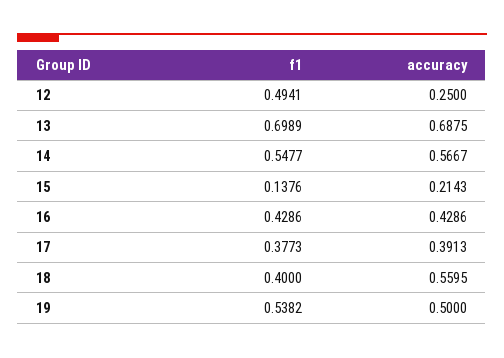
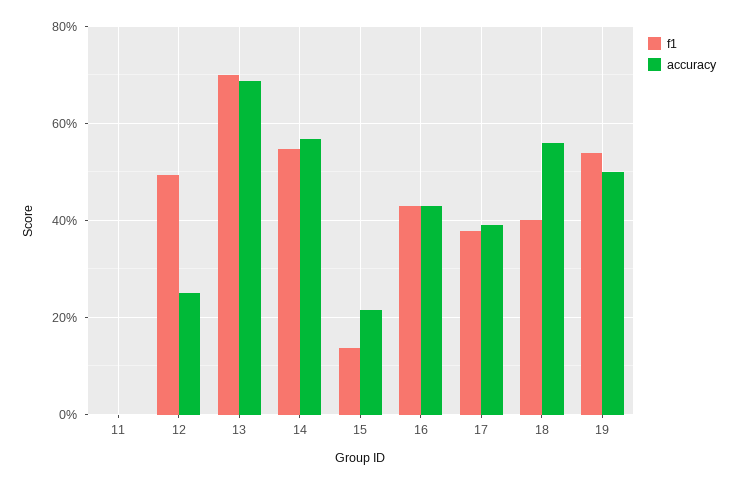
  {
    "f1": {
      "12": 0.4941,
      "13": 0.6989,
      "14": 0.5477,
      "15": 0.1376,
      "16": 0.4286,
      "17": 0.3773,
      "18": 0.4,
-     "19": 0.5382
+     "19": 0.5382,
+     "11": 0
    },
    "accuracy": {
      "12": 0.25,
      "13": 0.6875,
      "14": 0.5667,
      "15": 0.2143,
      "16": 0.4286,
      "17": 0.3913,
      "18": 0.5595,
-     "19": 0.5
+     "19": 0.5,
+     "11": 0
    }
  }

